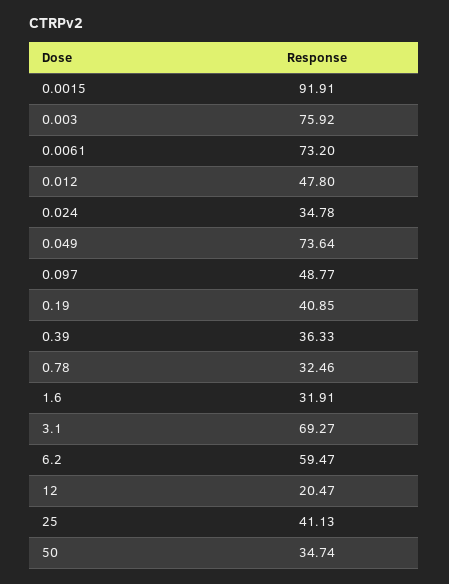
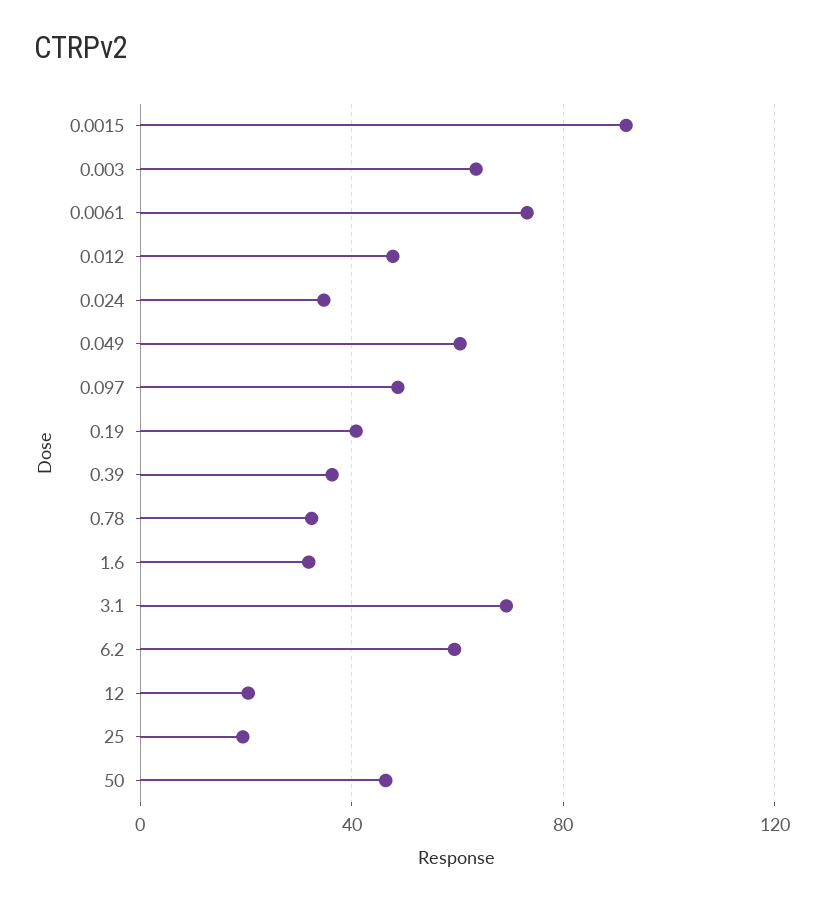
  {
    "0.0015": 91.91,
-   "0.003": 75.92,
+   "0.003": 65,
    "0.0061": 73.2,
    "0.012": 47.8,
    "0.024": 34.78,
-   "0.049": 73.64,
+   "0.049": 60,
    "0.097": 48.77,
    "0.19": 40.85,
    "0.39": 36.33,
    "0.78": 32.46,
    "1.6": 31.91,
    "3.1": 69.27,
    "6.2": 59.47,
    "12": 20.47,
-   "25": 41.13,
+   "25": 20,
-   "50": 34.74
+   "50": 45
  }

